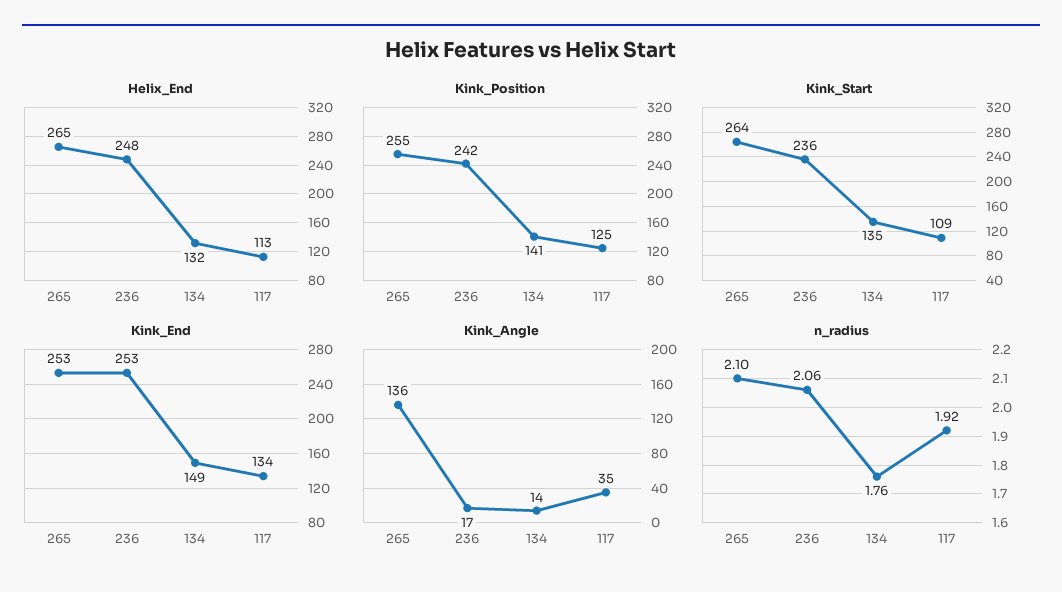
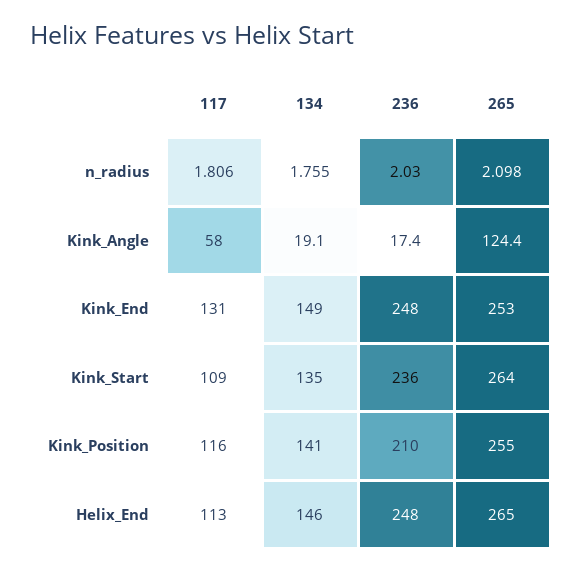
  {
    "Helix_End": {
      "265": 265,
      "236": 248,
-     "134": 132,
+     "134": 146,
      "117": 113
    },
    "Kink_Position": {
      "265": 255,
-     "236": 242,
+     "236": 210,
      "134": 141,
-     "117": 125
+     "117": 116
    },
    "Kink_Start": {
      "265": 264,
      "236": 236,
      "134": 135,
      "117": 109
    },
    "Kink_End": {
      "265": 253,
-     "236": 253,
+     "236": 248,
      "134": 149,
-     "117": 134
+     "117": 131
    },
    "Kink_Angle": {
-     "265": 136,
+     "265": 124.4,
      "236": 17.4,
-     "134": 14,
+     "134": 19.1,
-     "117": 35
+     "117": 58
    },
    "n_radius": {
      "265": 2.098,
-     "236": 2.06,
+     "236": 2.03,
      "134": 1.755,
-     "117": 1.92
+     "117": 1.806
    }
  }

